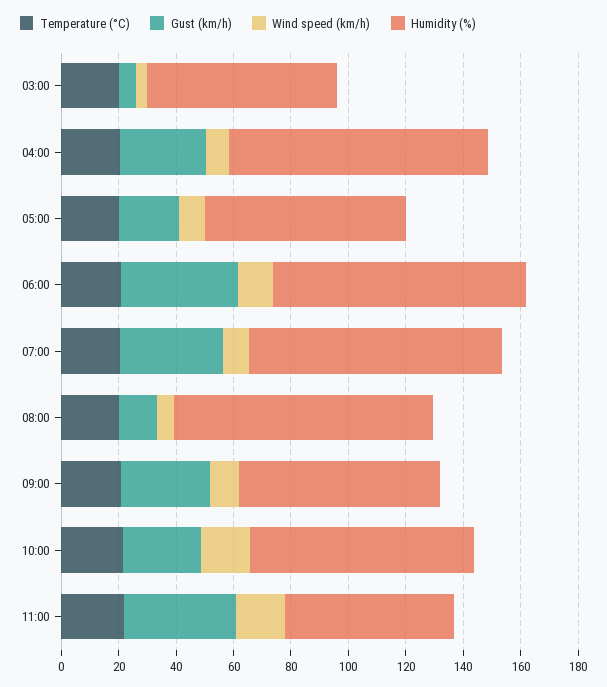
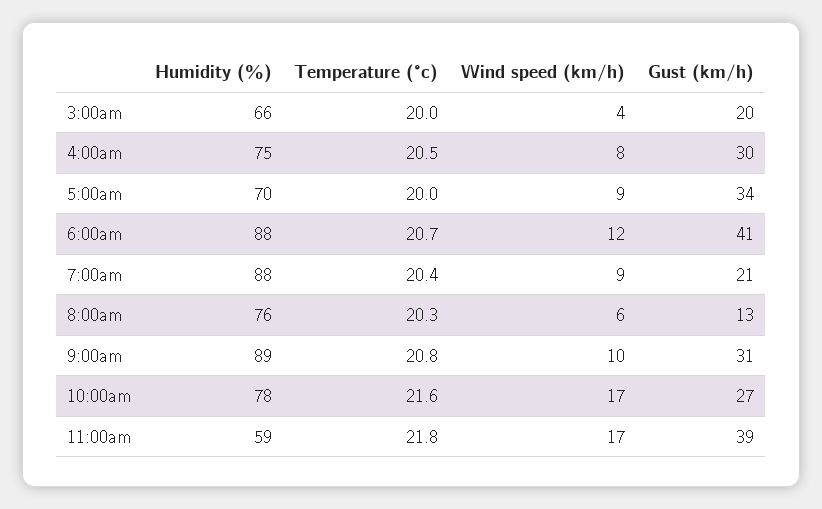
  {
    "Temperature (°C)": {
      "03:00": 20,
      "04:00": 20.5,
      "05:00": 20,
      "06:00": 20.7,
      "07:00": 20.4,
      "08:00": 20.3,
      "09:00": 20.8,
      "10:00": 21.6,
      "11:00": 21.8
    },
    "Gust (km/h)": {
-     "03:00": 5,
+     "03:00": 20,
      "04:00": 30,
-     "05:00": 20,
+     "05:00": 34,
      "06:00": 41,
-     "07:00": 35,
+     "07:00": 21,
      "08:00": 13,
      "09:00": 31,
      "10:00": 27,
      "11:00": 39
    },
    "Wind speed (km/h)": {
      "03:00": 4,
      "04:00": 8,
      "05:00": 9,
      "06:00": 12,
      "07:00": 9,
      "08:00": 6,
      "09:00": 10,
      "10:00": 17,
      "11:00": 17
    },
    "Humidity (%)": {
      "03:00": 66,
-     "04:00": 90,
+     "04:00": 75,
      "05:00": 70,
      "06:00": 88,
      "07:00": 88,
-     "08:00": 90,
+     "08:00": 76,
-     "09:00": 70,
+     "09:00": 89,
      "10:00": 78,
      "11:00": 59
    }
  }

